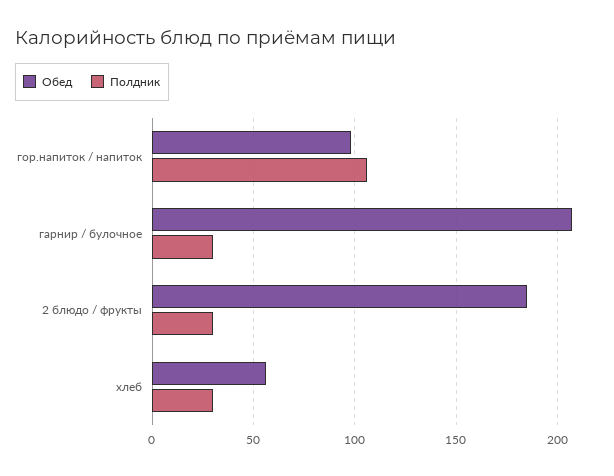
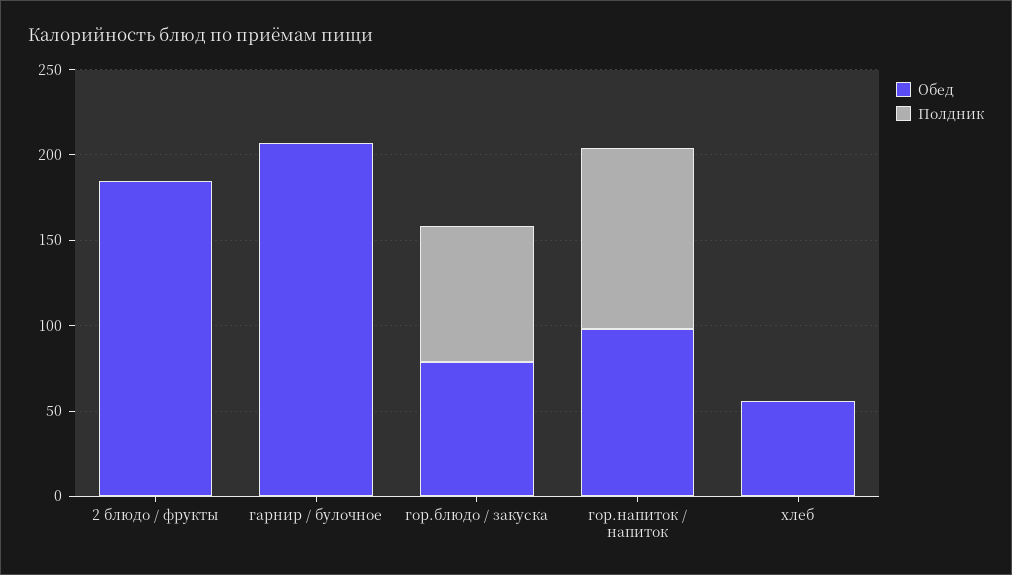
  {
    "Обед": {
      "гор.напиток / напиток": 100,
      "гарнир / булочное": 205,
      "2 блюдо / фрукты": 185,
-     "хлеб": 55
+     "хлеб": 55,
+     "гор.блюдо / закуска": 80
    },
    "Полдник": {
      "гор.напиток / напиток": 105,
-     "гарнир / булочное": 30,
+     "гарнир / булочное": 0,
-     "2 блюдо / фрукты": 30,
+     "2 блюдо / фрукты": 0,
-     "хлеб": 30
+     "хлеб": 0,
+     "гор.блюдо / закуска": 80
    }
  }

